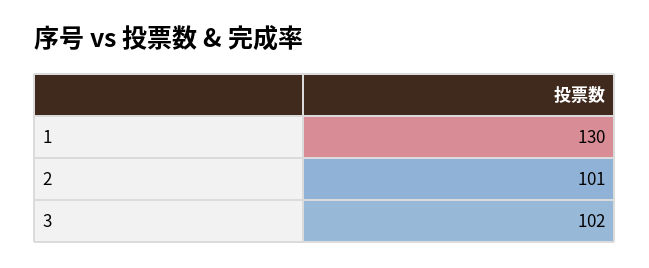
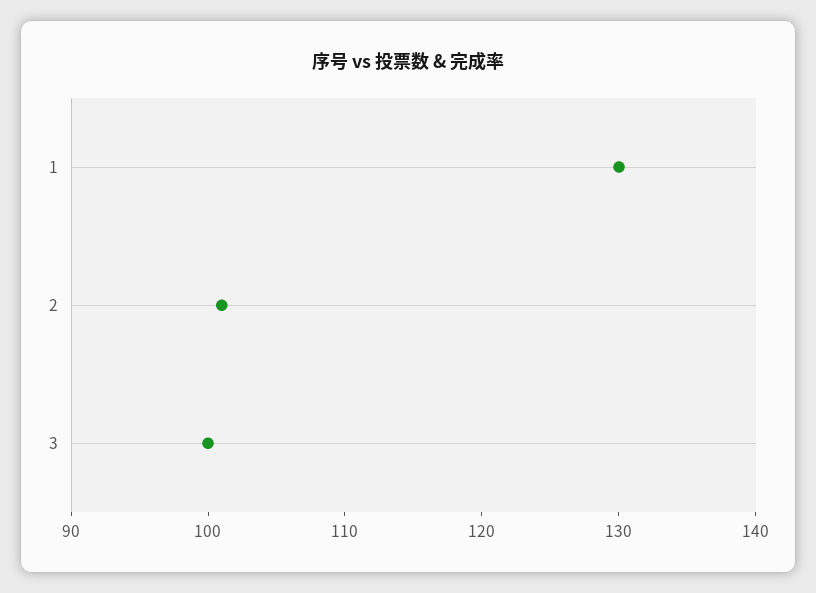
  {
    "1": 130,
    "2": 101,
-   "3": 102
+   "3": 100
  }

